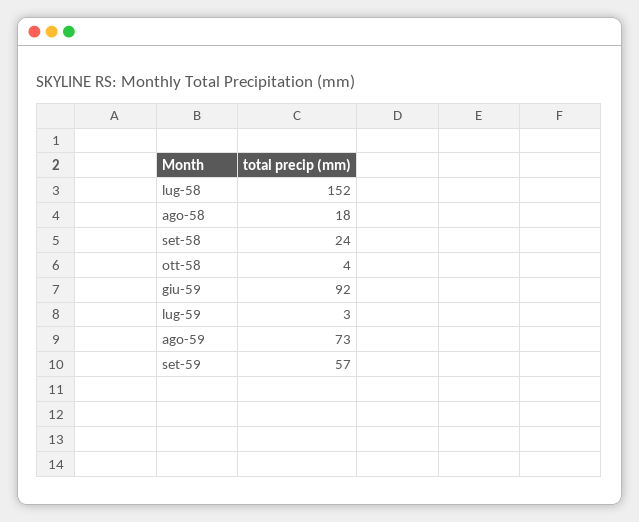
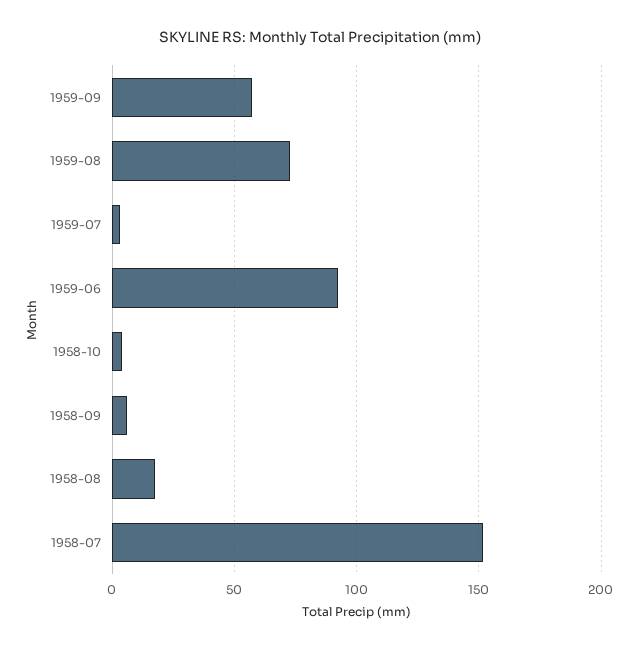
  {
    "lug-58": 152,
    "ago-58": 18,
-   "set-58": 24,
+   "set-58": 5,
    "ott-58": 4,
    "giu-59": 92,
    "lug-59": 3,
    "ago-59": 73,
    "set-59": 57
  }

